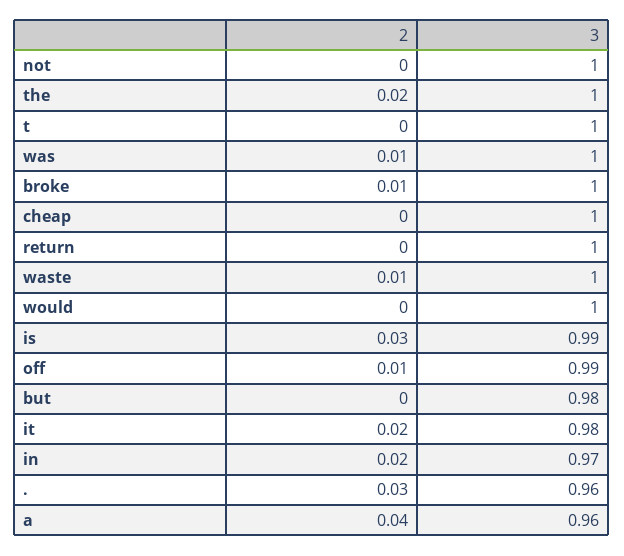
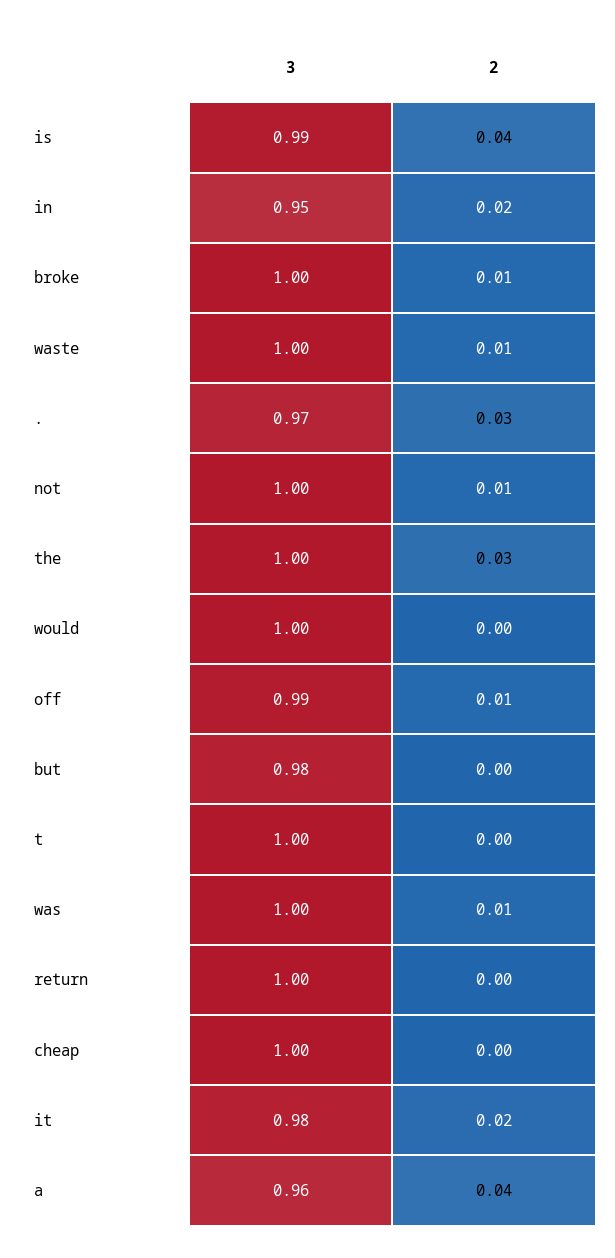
  {
    "2": {
-     "not": 0,
+     "not": 0.01,
-     "the": 0.02,
+     "the": 0.03,
      "t": 0,
      "was": 0.01,
      "broke": 0.01,
      "cheap": 0,
      "return": 0,
      "waste": 0.01,
      "would": 0,
-     "is": 0.03,
+     "is": 0.04,
      "off": 0.01,
      "but": 0,
      "it": 0.02,
      "in": 0.02,
      ".": 0.03,
      "a": 0.04
    },
    "3": {
      "not": 1,
      "the": 1,
      "t": 1,
      "was": 1,
      "broke": 1,
      "cheap": 1,
      "return": 1,
      "waste": 1,
      "would": 1,
      "is": 0.99,
      "off": 0.99,
      "but": 0.98,
      "it": 0.98,
-     "in": 0.97,
+     "in": 0.95,
-     ".": 0.96,
+     ".": 0.97,
      "a": 0.96
    }
  }

